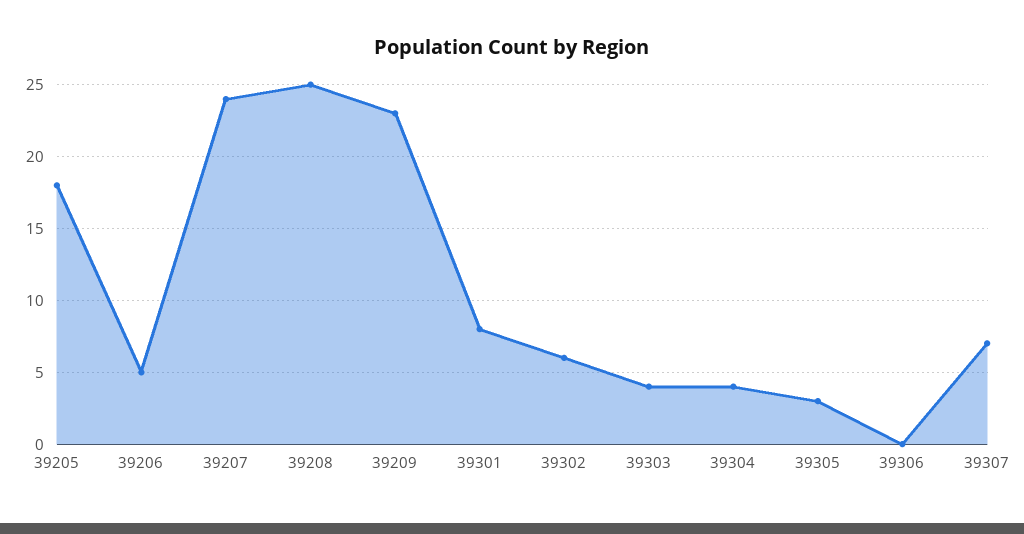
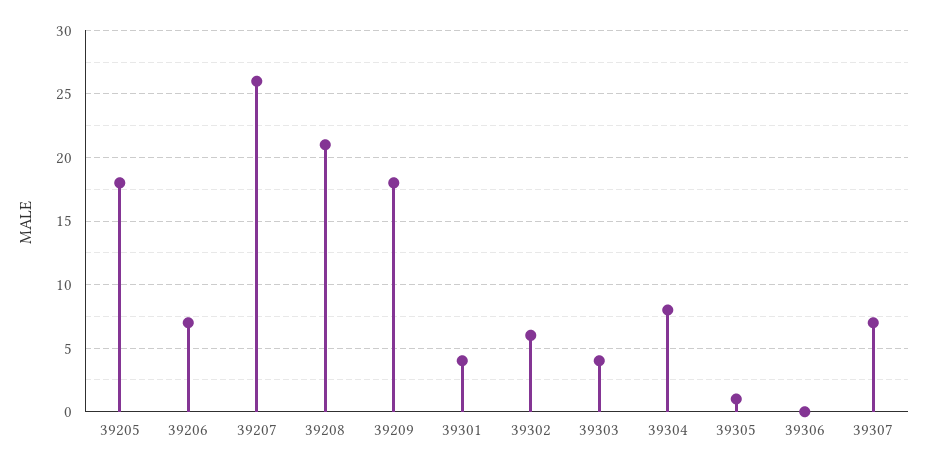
  {
    "39205": 18,
-   "39206": 5,
+   "39206": 7,
-   "39207": 24,
+   "39207": 26,
-   "39208": 25,
+   "39208": 21,
-   "39209": 23,
+   "39209": 18,
-   "39301": 8,
+   "39301": 4,
    "39302": 6,
    "39303": 4,
-   "39304": 4,
+   "39304": 8,
-   "39305": 3,
+   "39305": 1,
    "39306": 0,
    "39307": 7
  }

